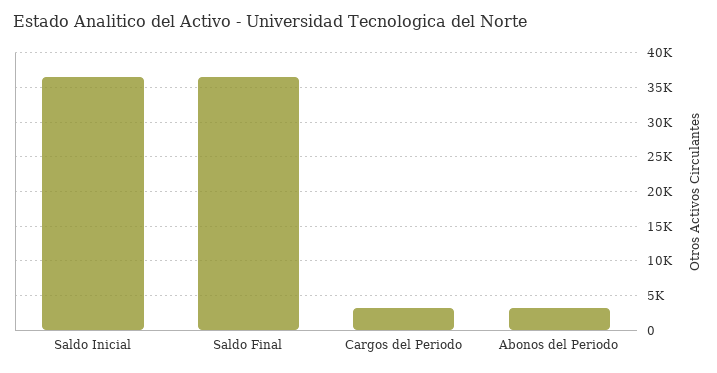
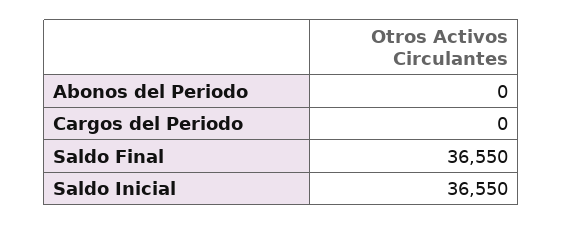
  {
    "Saldo Inicial": 36550,
    "Saldo Final": 36550,
-   "Cargos del Periodo": 3000,
+   "Cargos del Periodo": 0,
-   "Abonos del Periodo": 3000
+   "Abonos del Periodo": 0
  }

